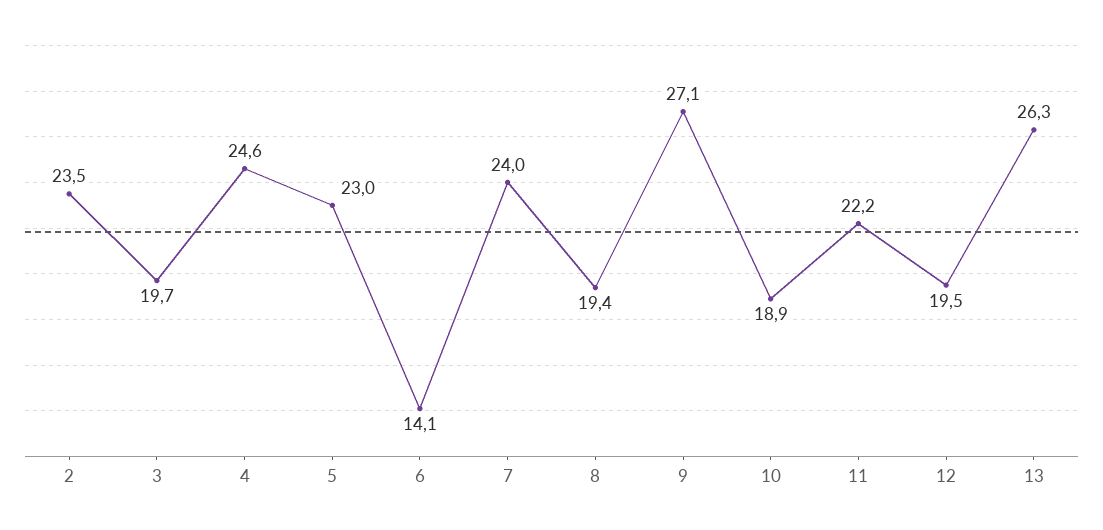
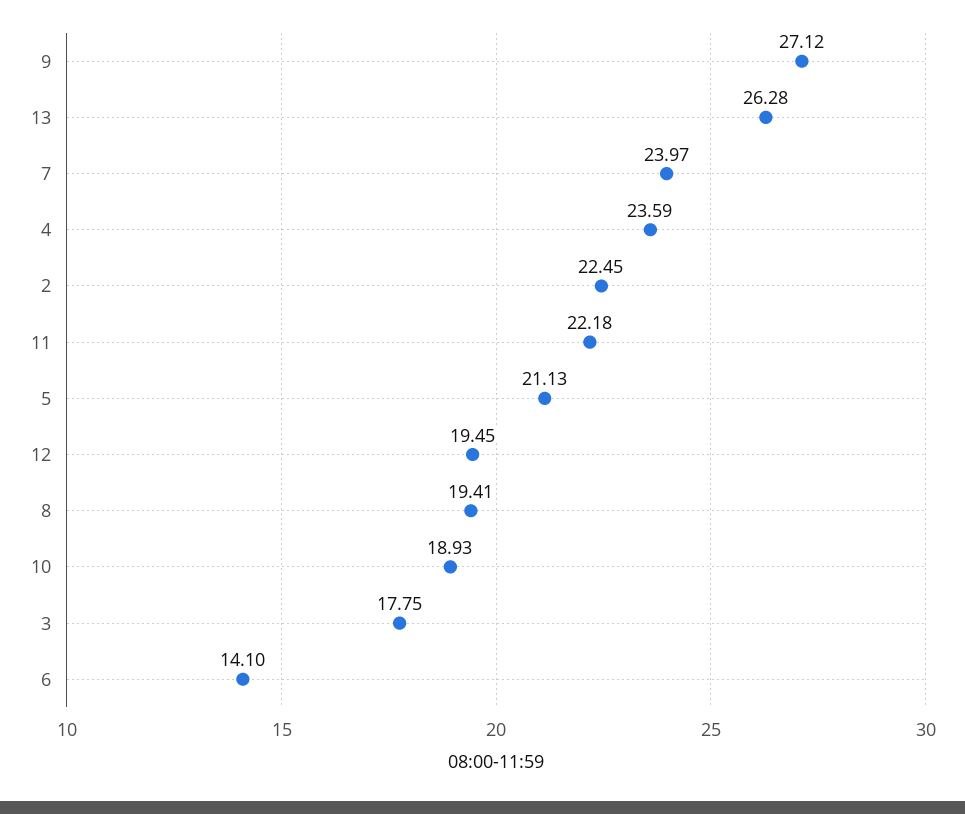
  {
-   "2": 23.5,
+   "2": 22.45,
-   "3": 19.7,
+   "3": 17.75,
-   "4": 24.6,
+   "4": 23.59,
-   "5": 23,
+   "5": 21.13,
    "6": 14.1,
    "7": 23.97,
    "8": 19.41,
    "9": 27.12,
    "10": 18.93,
    "11": 22.18,
    "12": 19.45,
    "13": 26.28
  }

